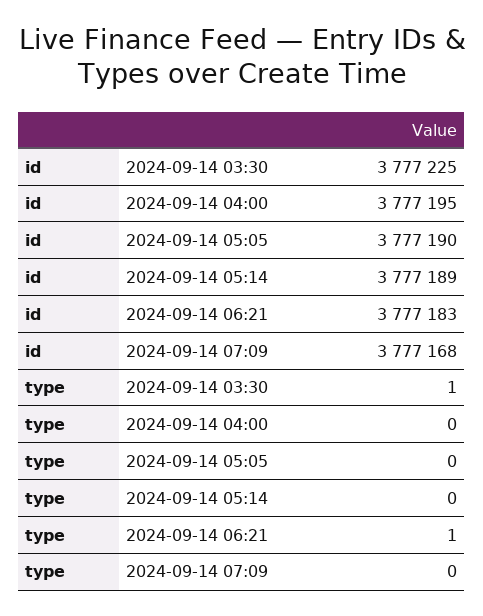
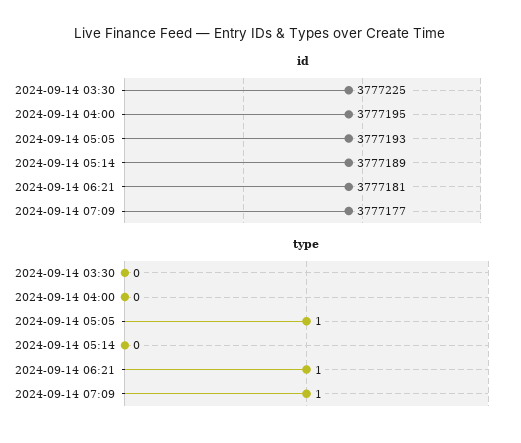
  {
    "id": {
      "2024-09-14 03:30": 3777225,
      "2024-09-14 04:00": 3777195,
-     "2024-09-14 05:05": 3777190,
+     "2024-09-14 05:05": 3777193,
      "2024-09-14 05:14": 3777189,
-     "2024-09-14 06:21": 3777183,
+     "2024-09-14 06:21": 3777181,
-     "2024-09-14 07:09": 3777168
+     "2024-09-14 07:09": 3777177
    },
    "type": {
-     "2024-09-14 03:30": 1,
+     "2024-09-14 03:30": 0,
      "2024-09-14 04:00": 0,
-     "2024-09-14 05:05": 0,
+     "2024-09-14 05:05": 1,
      "2024-09-14 05:14": 0,
      "2024-09-14 06:21": 1,
-     "2024-09-14 07:09": 0
+     "2024-09-14 07:09": 1
    }
  }

